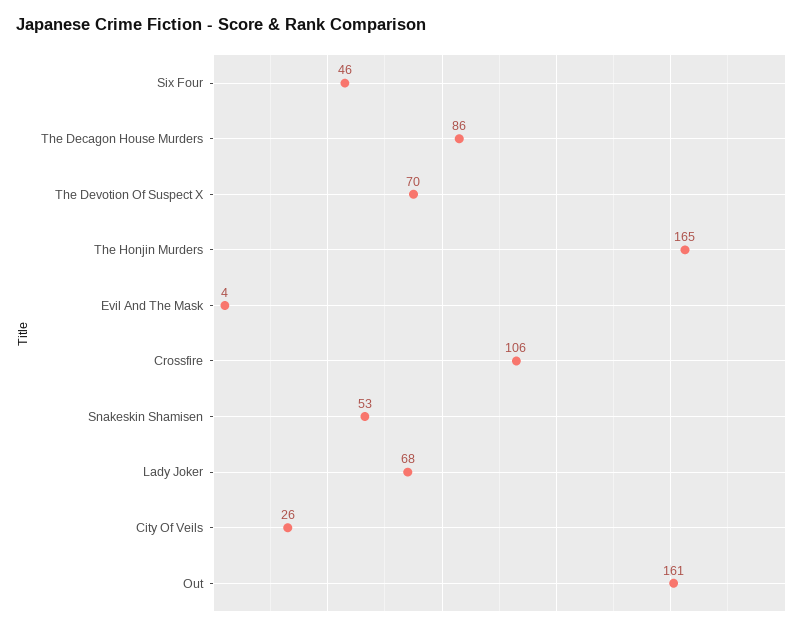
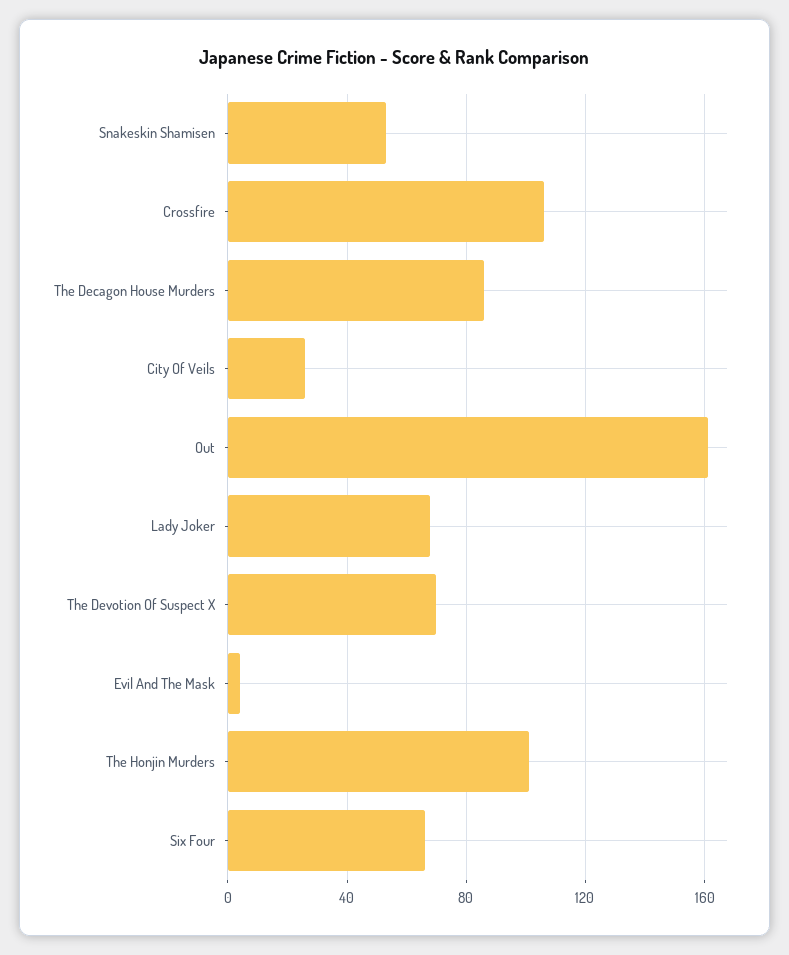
  {
-   "Six Four": 46,
+   "Six Four": 65,
    "The Decagon House Murders": 86,
    "The Devotion Of Suspect X": 70,
-   "The Honjin Murders": 165,
+   "The Honjin Murders": 100,
    "Evil And The Mask": 4,
    "Crossfire": 106,
    "Snakeskin Shamisen": 53,
    "Lady Joker": 68,
    "City Of Veils": 26,
    "Out": 161
  }

